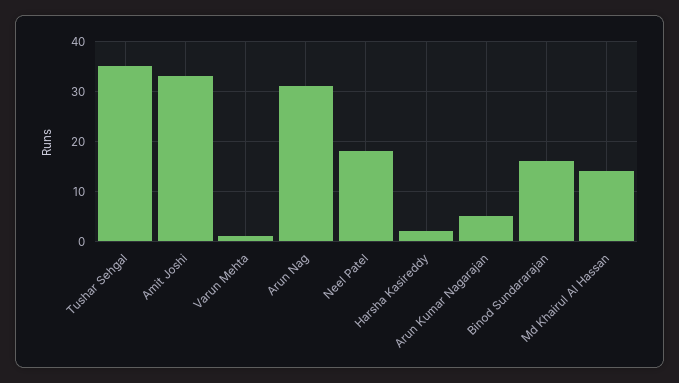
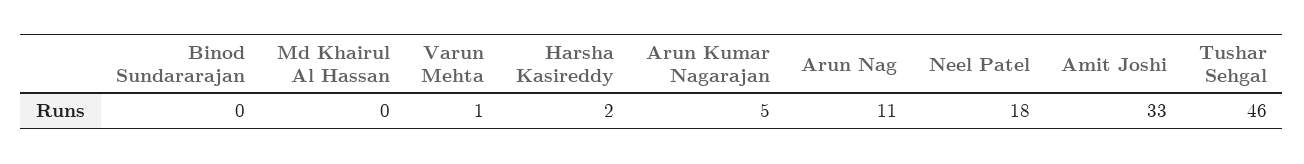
  {
-   "Tushar Sehgal": 35,
+   "Tushar Sehgal": 46,
    "Amit Joshi": 33,
    "Varun Mehta": 1,
-   "Arun Nag": 30,
+   "Arun Nag": 11,
    "Neel Patel": 18,
    "Harsha Kasireddy": 2,
    "Arun Kumar Nagarajan": 5,
-   "Binod Sundararajan": 15,
+   "Binod Sundararajan": 0,
-   "Md Khairul Al Hassan": 15
+   "Md Khairul Al Hassan": 0
  }

